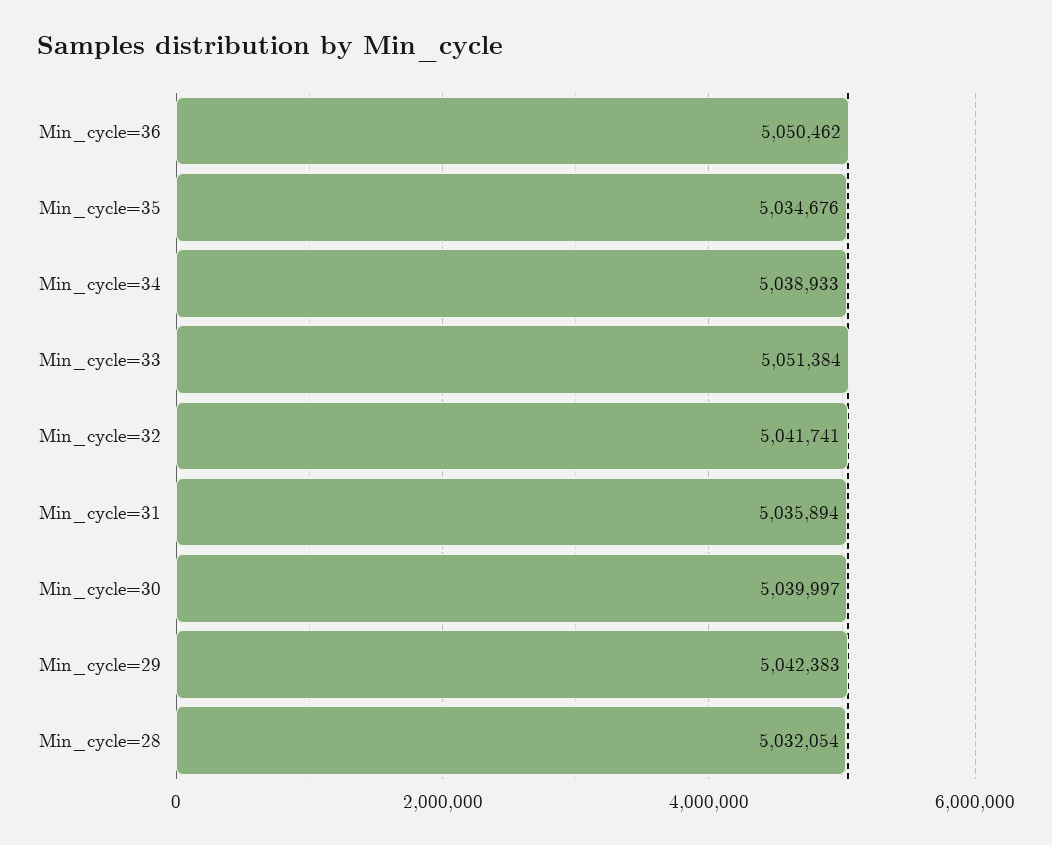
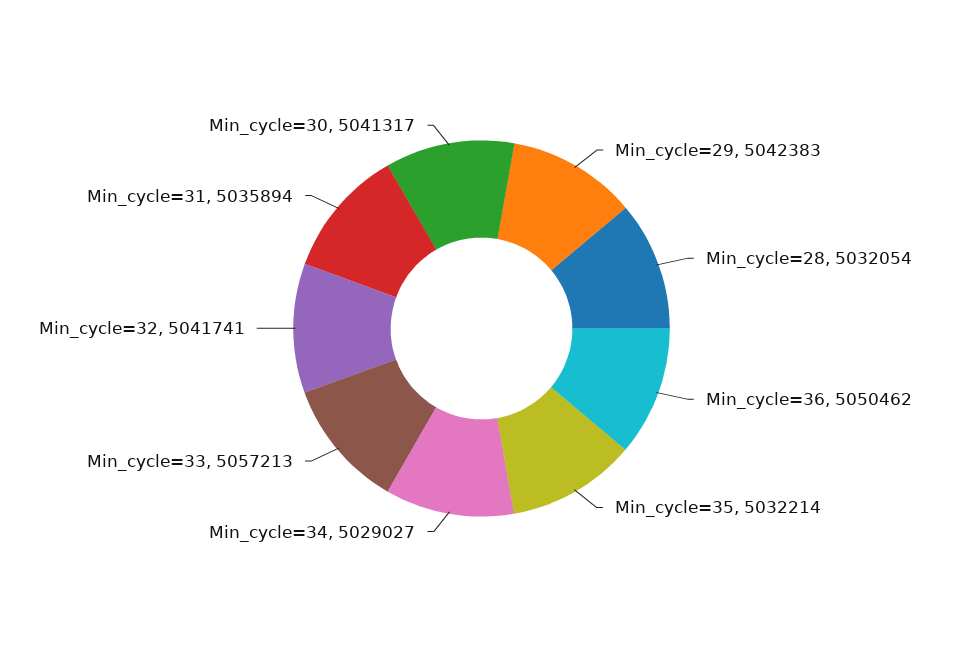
  {
    "Min_cycle=36": 5050462,
-   "Min_cycle=35": 5034676,
+   "Min_cycle=35": 5032214,
-   "Min_cycle=34": 5038933,
+   "Min_cycle=34": 5029027,
-   "Min_cycle=33": 5051384,
+   "Min_cycle=33": 5057213,
    "Min_cycle=32": 5041741,
    "Min_cycle=31": 5035894,
-   "Min_cycle=30": 5039997,
+   "Min_cycle=30": 5041317,
    "Min_cycle=29": 5042383,
    "Min_cycle=28": 5032054
  }

